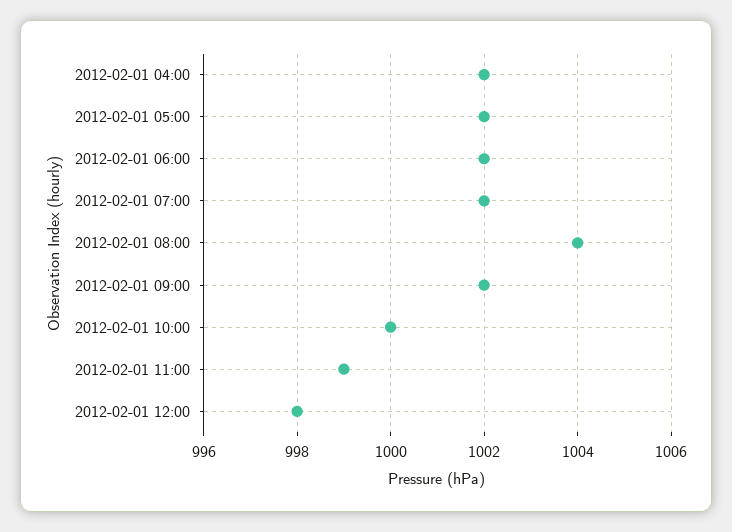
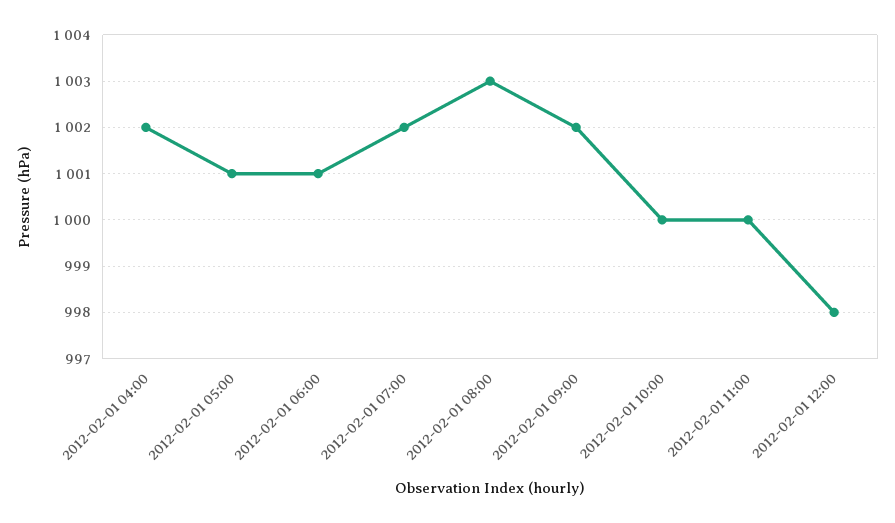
  {
    "2012-02-01 04:00": 1002,
-   "2012-02-01 05:00": 1002,
+   "2012-02-01 05:00": 1001,
-   "2012-02-01 06:00": 1002,
+   "2012-02-01 06:00": 1001,
    "2012-02-01 07:00": 1002,
-   "2012-02-01 08:00": 1004,
+   "2012-02-01 08:00": 1003,
    "2012-02-01 09:00": 1002,
    "2012-02-01 10:00": 1000,
-   "2012-02-01 11:00": 999,
+   "2012-02-01 11:00": 1000,
    "2012-02-01 12:00": 998
  }

